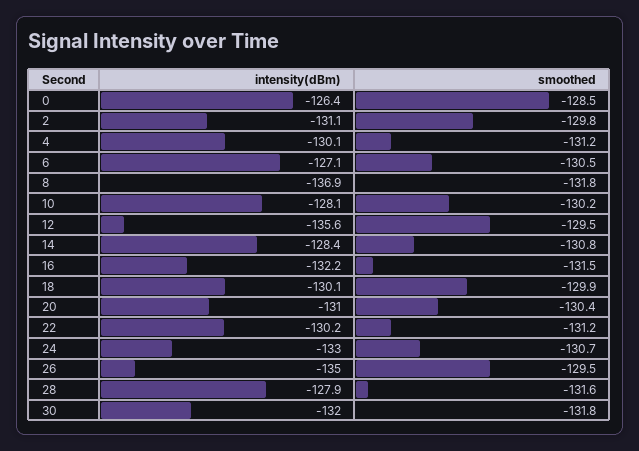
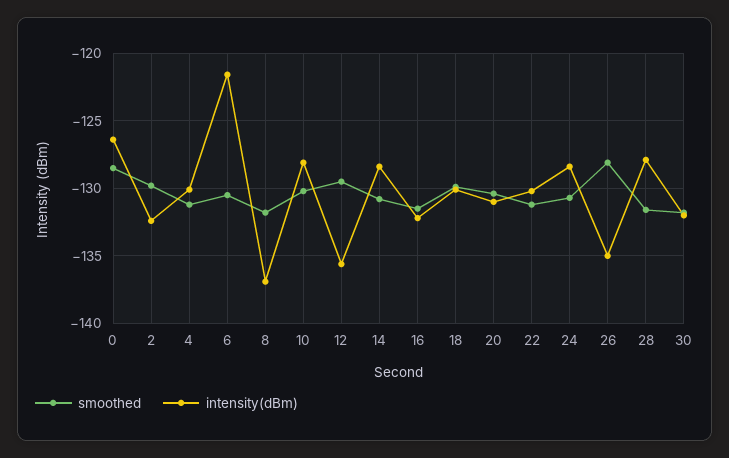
  {
    "intensity(dBm)": {
      "0": -126.4,
-     "2": -131.1,
+     "2": -132.5,
      "4": -130.1,
-     "6": -127.1,
+     "6": -121.5,
      "8": -136.9,
      "10": -128.1,
      "12": -135.6,
      "14": -128.4,
      "16": -132.2,
      "18": -130.1,
      "20": -131,
      "22": -130.2,
-     "24": -133,
+     "24": -128.5,
      "26": -135,
      "28": -127.9,
      "30": -132
    },
    "smoothed": {
      "0": -128.5,
      "2": -129.8,
      "4": -131.2,
      "6": -130.5,
      "8": -131.8,
      "10": -130.2,
      "12": -129.5,
      "14": -130.8,
      "16": -131.5,
      "18": -129.9,
      "20": -130.4,
      "22": -131.2,
      "24": -130.7,
-     "26": -129.5,
+     "26": -128,
      "28": -131.6,
      "30": -131.8
    }
  }

